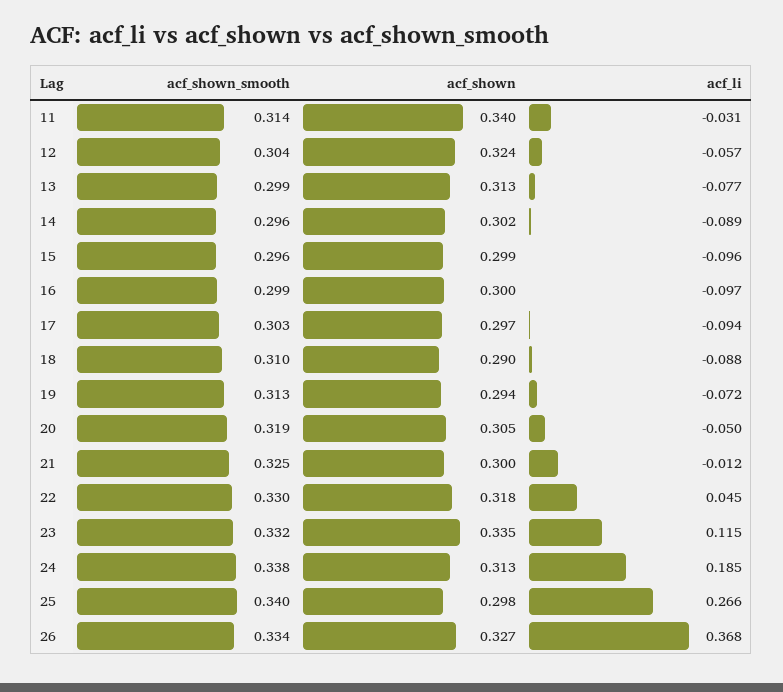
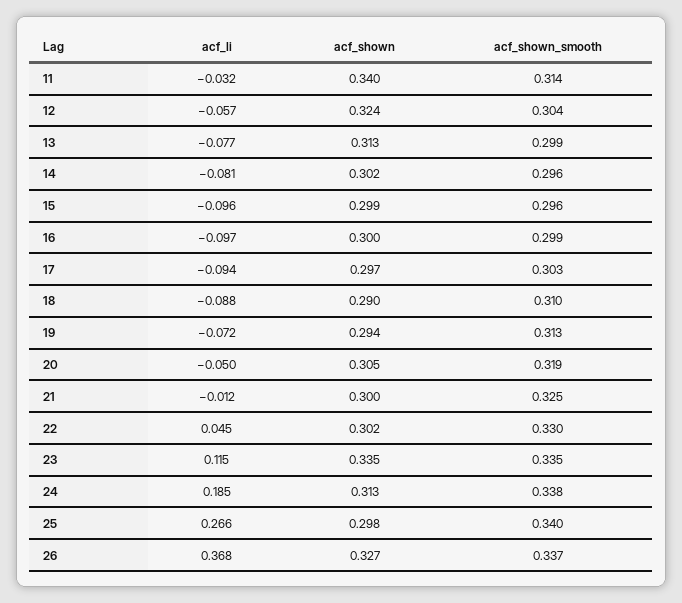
  {
    "acf_shown_smooth": {
      "11": 0.314,
      "12": 0.304,
      "13": 0.299,
      "14": 0.296,
      "15": 0.296,
      "16": 0.299,
      "17": 0.303,
      "18": 0.31,
      "19": 0.313,
      "20": 0.319,
      "21": 0.325,
      "22": 0.33,
-     "23": 0.332,
+     "23": 0.335,
      "24": 0.338,
      "25": 0.34,
-     "26": 0.334
+     "26": 0.337
    },
    "acf_shown": {
      "11": 0.34,
      "12": 0.324,
      "13": 0.313,
      "14": 0.302,
      "15": 0.299,
      "16": 0.3,
      "17": 0.297,
      "18": 0.29,
      "19": 0.294,
      "20": 0.305,
      "21": 0.3,
-     "22": 0.318,
+     "22": 0.302,
      "23": 0.335,
      "24": 0.313,
      "25": 0.298,
      "26": 0.327
    },
    "acf_li": {
-     "11": -0.031,
+     "11": -0.032,
      "12": -0.057,
      "13": -0.077,
-     "14": -0.089,
+     "14": -0.081,
      "15": -0.096,
      "16": -0.097,
      "17": -0.094,
      "18": -0.088,
      "19": -0.072,
      "20": -0.05,
      "21": -0.012,
      "22": 0.045,
      "23": 0.115,
      "24": 0.185,
      "25": 0.266,
      "26": 0.368
    }
  }

